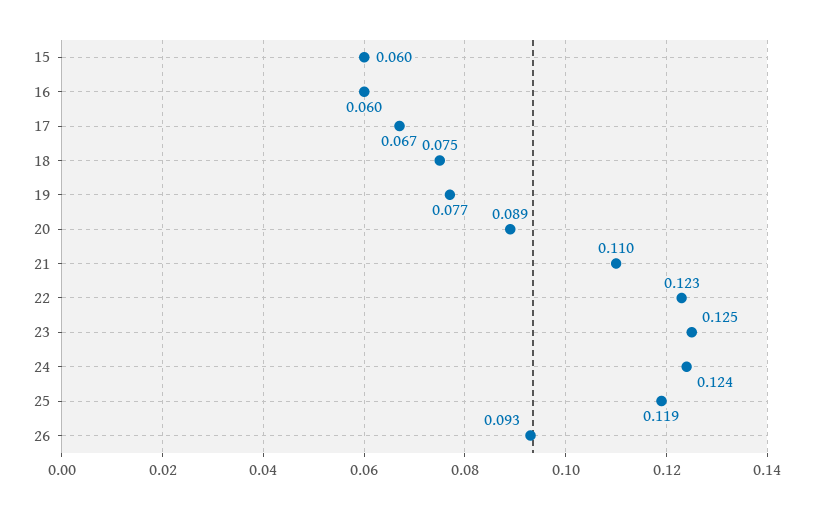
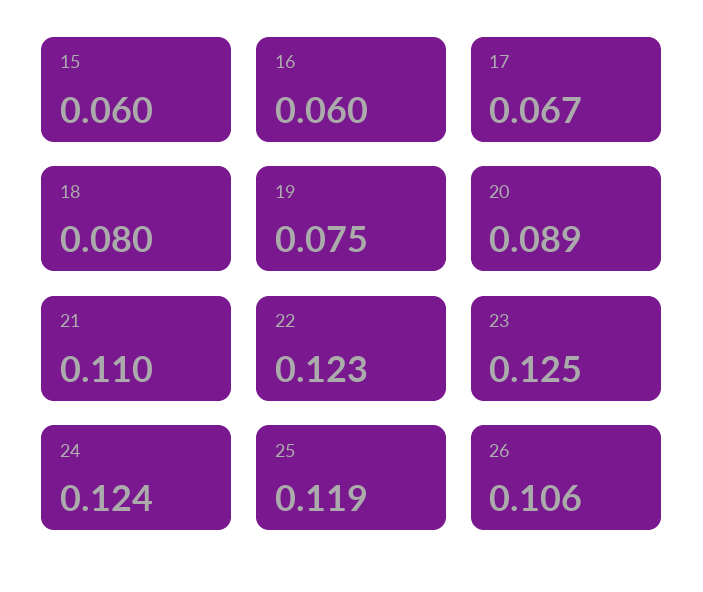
  {
    "15": 0.06,
    "16": 0.06,
    "17": 0.067,
-   "18": 0.075,
+   "18": 0.08,
-   "19": 0.077,
+   "19": 0.075,
    "20": 0.089,
    "21": 0.11,
    "22": 0.123,
    "23": 0.125,
    "24": 0.124,
    "25": 0.119,
-   "26": 0.093
+   "26": 0.106
  }

